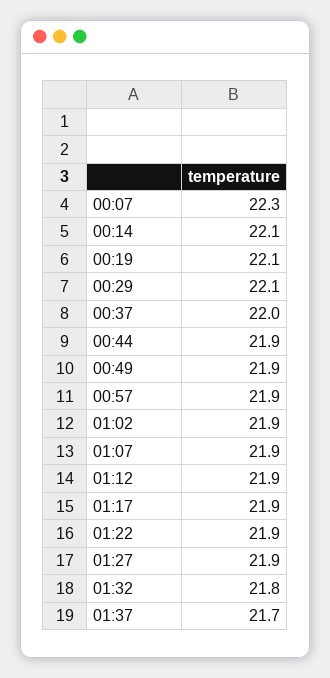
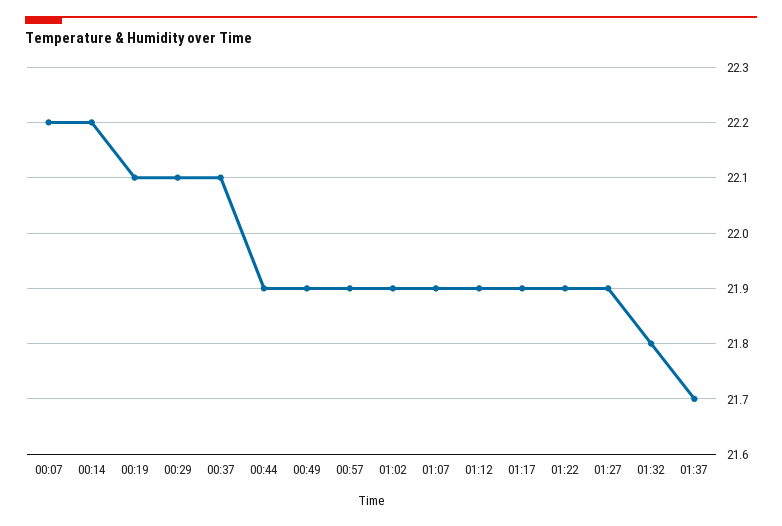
  {
-   "00:07": 22.3,
+   "00:07": 22.2,
-   "00:14": 22.1,
+   "00:14": 22.2,
    "00:19": 22.1,
    "00:29": 22.1,
-   "00:37": 22,
+   "00:37": 22.1,
    "00:44": 21.9,
    "00:49": 21.9,
    "00:57": 21.9,
    "01:02": 21.9,
    "01:07": 21.9,
    "01:12": 21.9,
    "01:17": 21.9,
    "01:22": 21.9,
    "01:27": 21.9,
    "01:32": 21.8,
    "01:37": 21.7
  }

